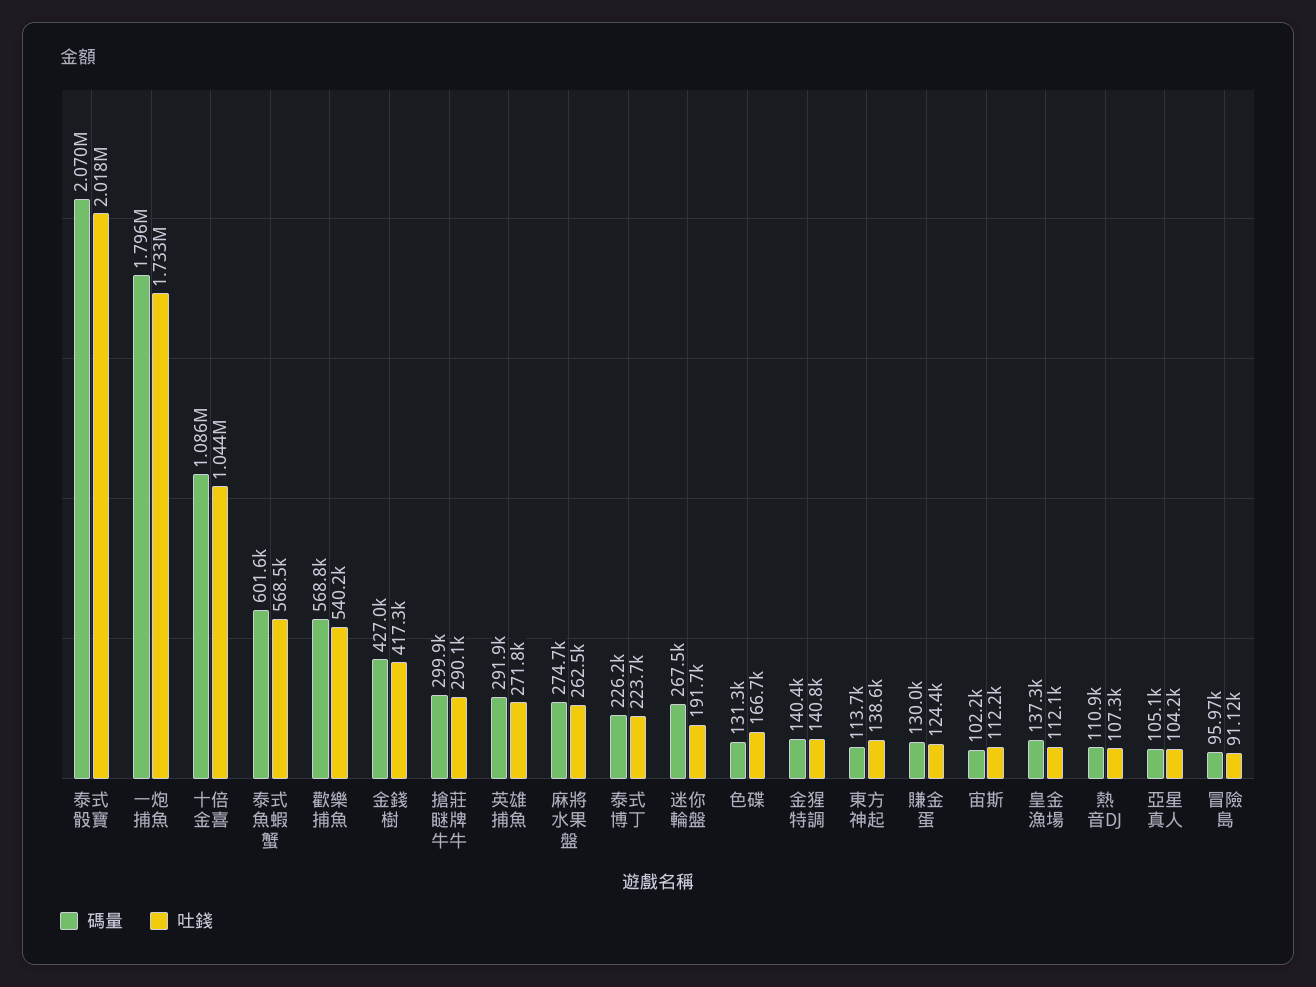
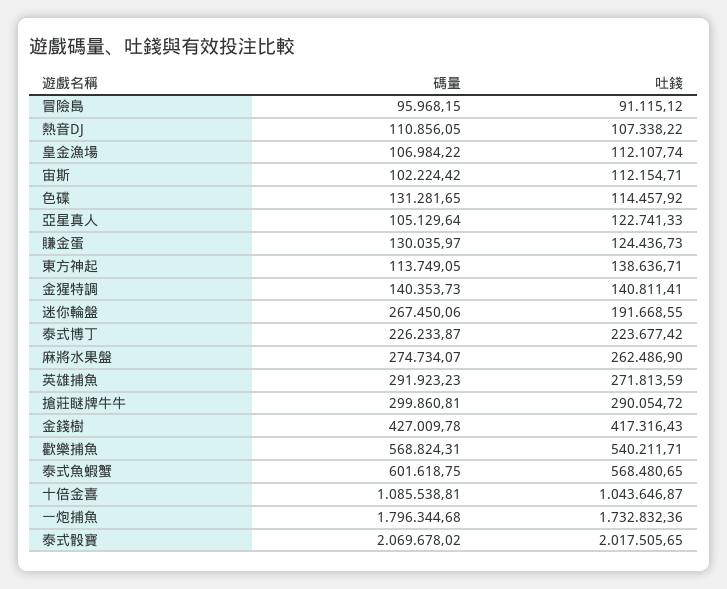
  {
    "碼量": {
      "泰式骰寶": 2069678.02,
      "一炮捕魚": 1796344.68,
      "十倍金喜": 1085538.81,
      "泰式魚蝦蟹": 601618.75,
      "歡樂捕魚": 568824.31,
      "金錢樹": 427009.78,
      "搶莊瞇牌牛牛": 299860.81,
      "英雄捕魚": 291923.23,
      "麻將水果盤": 274734.07,
      "泰式博丁": 226233.87,
      "迷你輪盤": 267450.06,
      "色碟": 131281.65,
      "金猩特調": 140353.73,
      "東方神起": 113749.05,
      "賺金蛋": 130035.97,
      "宙斯": 102224.42,
-     "皇金漁場": 137300,
+     "皇金漁場": 106984.22,
      "熱音DJ": 110856.05,
      "亞星真人": 105129.64,
      "冒險島": 95968.15
    },
    "吐錢": {
      "泰式骰寶": 2017505.65,
      "一炮捕魚": 1732832.36,
      "十倍金喜": 1043646.87,
      "泰式魚蝦蟹": 568480.65,
      "歡樂捕魚": 540211.71,
      "金錢樹": 417316.43,
      "搶莊瞇牌牛牛": 290054.72,
      "英雄捕魚": 271813.59,
      "麻將水果盤": 262486.9,
      "泰式博丁": 223677.42,
      "迷你輪盤": 191668.55,
-     "色碟": 166700,
+     "色碟": 114457.92,
      "金猩特調": 140811.41,
      "東方神起": 138636.71,
      "賺金蛋": 124436.73,
      "宙斯": 112154.71,
      "皇金漁場": 112107.74,
      "熱音DJ": 107338.22,
-     "亞星真人": 104200,
+     "亞星真人": 122741.33,
      "冒險島": 91115.12
    }
  }

